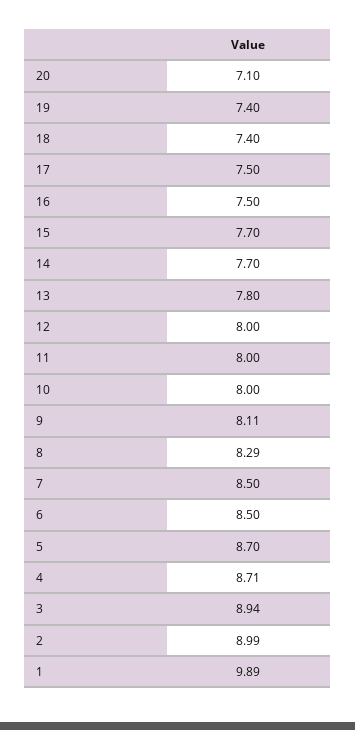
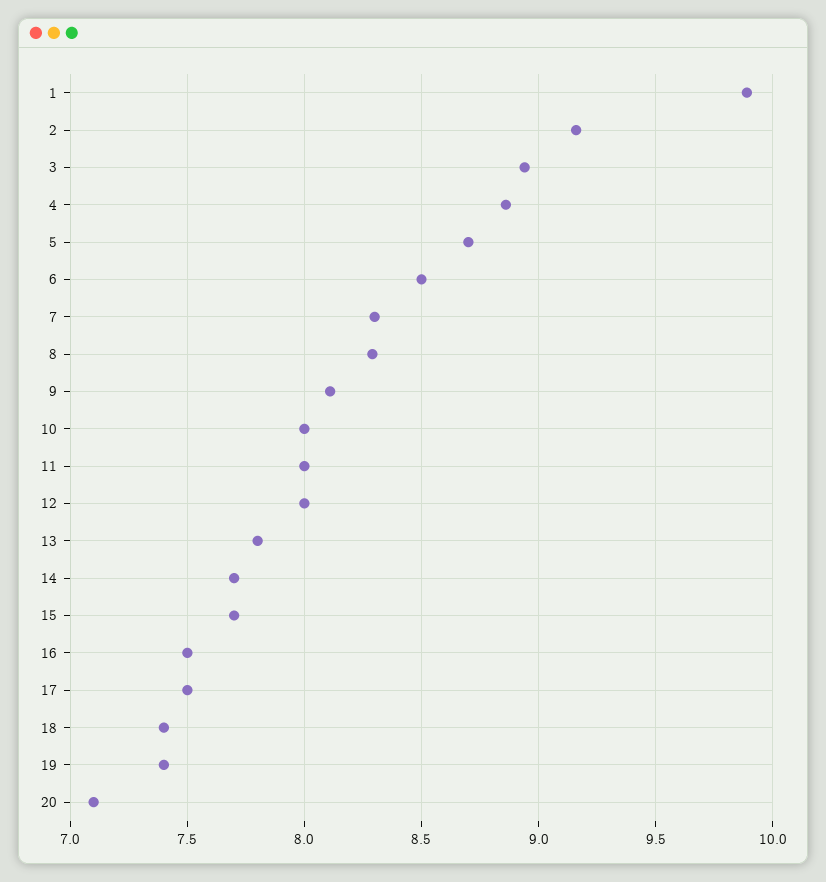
  {
    "20": 7.1,
    "19": 7.4,
    "18": 7.4,
    "17": 7.5,
    "16": 7.5,
    "15": 7.7,
    "14": 7.7,
    "13": 7.8,
    "12": 8,
    "11": 8,
    "10": 8,
    "9": 8.11,
    "8": 8.29,
-   "7": 8.5,
+   "7": 8.3,
    "6": 8.5,
    "5": 8.7,
-   "4": 8.71,
+   "4": 8.85,
    "3": 8.94,
-   "2": 8.99,
+   "2": 9.15,
    "1": 9.89
  }

